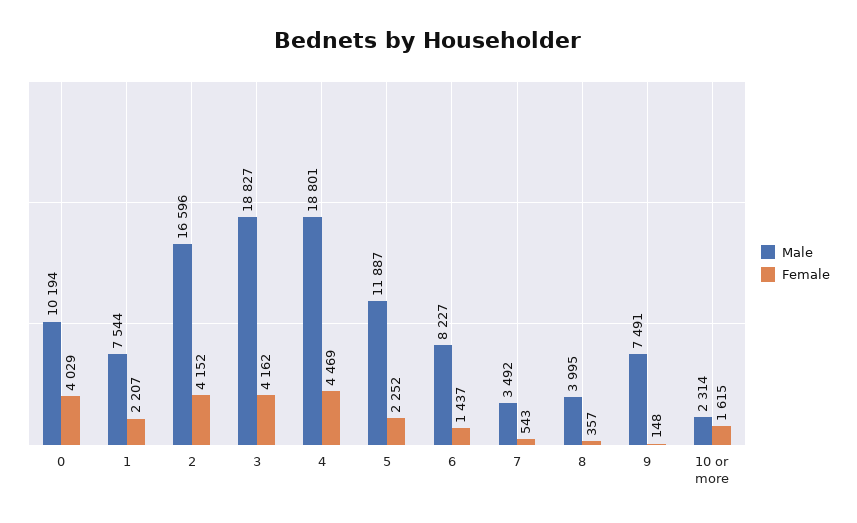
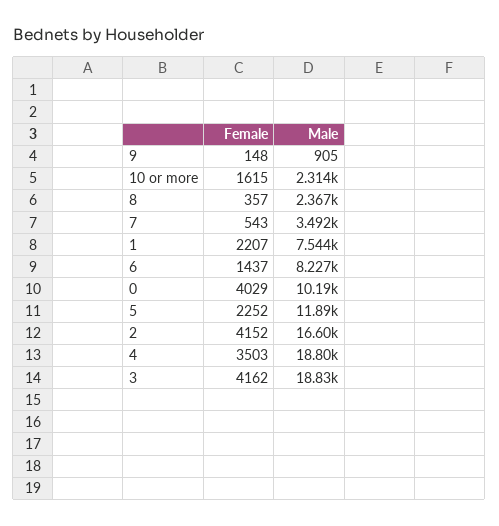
  {
    "Male": {
      "0": 10194,
      "1": 7544,
      "2": 16596,
      "3": 18827,
      "4": 18801,
      "5": 11887,
      "6": 8227,
      "7": 3492,
-     "8": 3995,
+     "8": 2367,
-     "9": 7491,
+     "9": 905,
      "10 or more": 2314
    },
    "Female": {
      "0": 4029,
      "1": 2207,
      "2": 4152,
      "3": 4162,
-     "4": 4469,
+     "4": 3503,
      "5": 2252,
      "6": 1437,
      "7": 543,
      "8": 357,
      "9": 148,
      "10 or more": 1615
    }
  }

